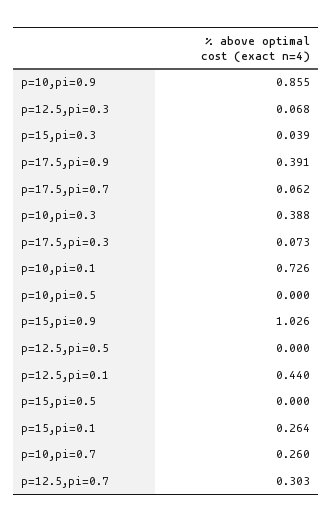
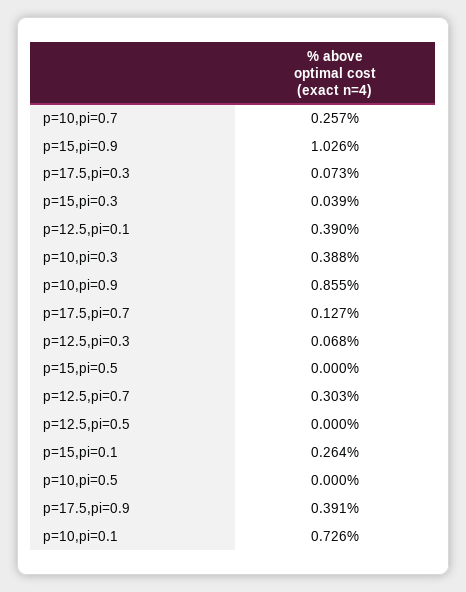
  {
    "p=10,pi=0.9": 0.855,
    "p=12.5,pi=0.3": 0.068,
    "p=15,pi=0.3": 0.039,
    "p=17.5,pi=0.9": 0.391,
-   "p=17.5,pi=0.7": 0.062,
+   "p=17.5,pi=0.7": 0.127,
    "p=10,pi=0.3": 0.388,
    "p=17.5,pi=0.3": 0.073,
    "p=10,pi=0.1": 0.726,
    "p=10,pi=0.5": 0,
    "p=15,pi=0.9": 1.026,
    "p=12.5,pi=0.5": 0,
-   "p=12.5,pi=0.1": 0.44,
+   "p=12.5,pi=0.1": 0.39,
    "p=15,pi=0.5": 0,
    "p=15,pi=0.1": 0.264,
-   "p=10,pi=0.7": 0.26,
+   "p=10,pi=0.7": 0.257,
    "p=12.5,pi=0.7": 0.303
  }

